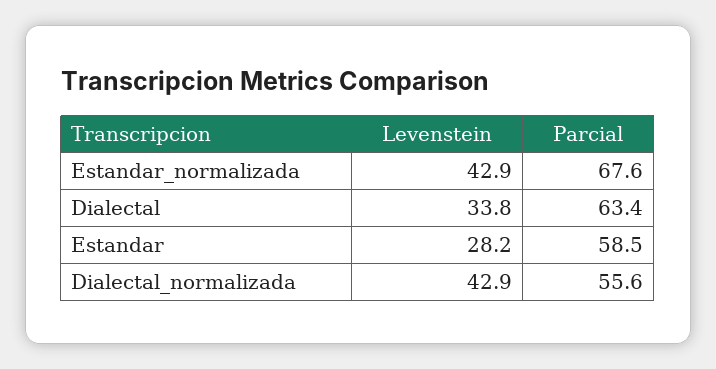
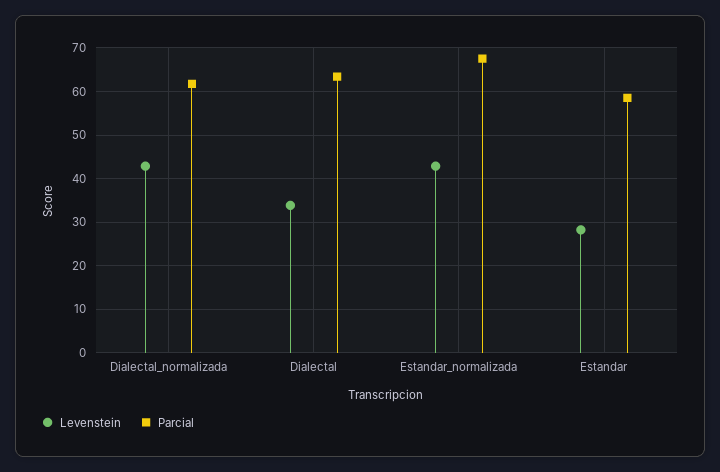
  {
    "Levenstein": {
      "Estandar_normalizada": 42.9,
      "Dialectal": 33.8,
      "Estandar": 28.2,
      "Dialectal_normalizada": 42.9
    },
    "Parcial": {
      "Estandar_normalizada": 67.6,
      "Dialectal": 63.4,
      "Estandar": 58.5,
-     "Dialectal_normalizada": 55.6
+     "Dialectal_normalizada": 62
    }
  }

